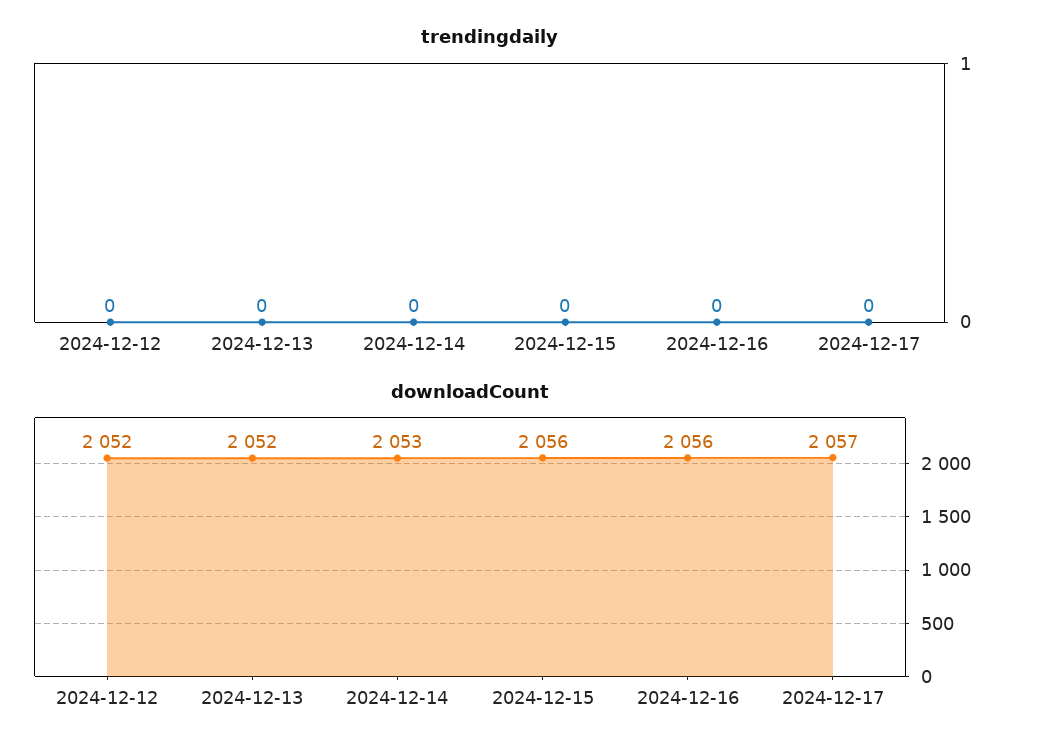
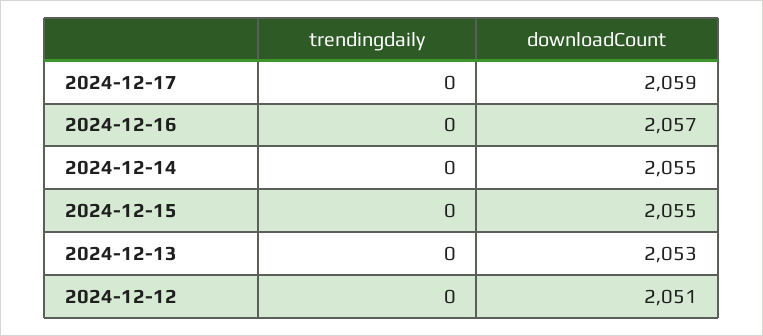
  {
    "trendingdaily": {
      "2024-12-12": 0,
      "2024-12-13": 0,
      "2024-12-14": 0,
      "2024-12-15": 0,
      "2024-12-16": 0,
      "2024-12-17": 0
    },
    "downloadCount": {
-     "2024-12-12": 2052,
+     "2024-12-12": 2051,
-     "2024-12-13": 2052,
+     "2024-12-13": 2053,
-     "2024-12-14": 2053,
+     "2024-12-14": 2055,
-     "2024-12-15": 2056,
+     "2024-12-15": 2055,
-     "2024-12-16": 2056,
+     "2024-12-16": 2057,
-     "2024-12-17": 2057
+     "2024-12-17": 2059
    }
  }

